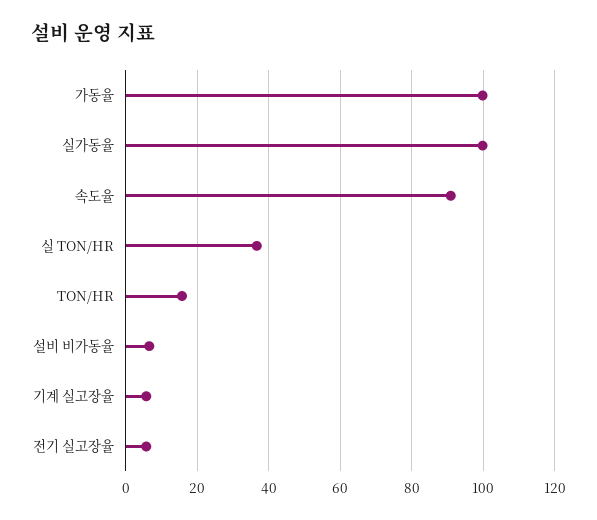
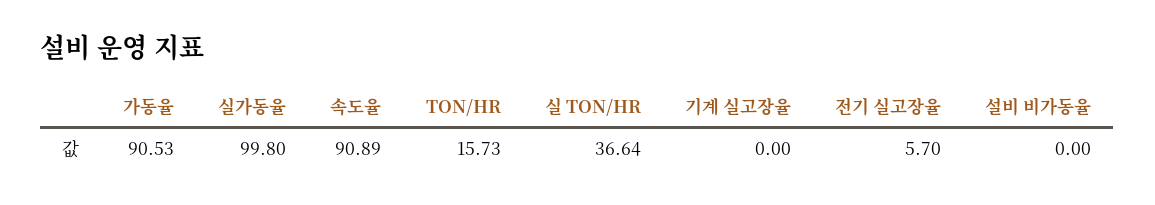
  {
-   "가동율": 100,
+   "가동율": 90.53,
    "실가동율": 99.8,
    "속도율": 90.89,
    "실 TON/HR": 36.64,
    "TON/HR": 15.73,
-   "설비 비가동율": 6,
+   "설비 비가동율": 0,
-   "기계 실고장율": 6,
+   "기계 실고장율": 0,
    "전기 실고장율": 5.7
  }

